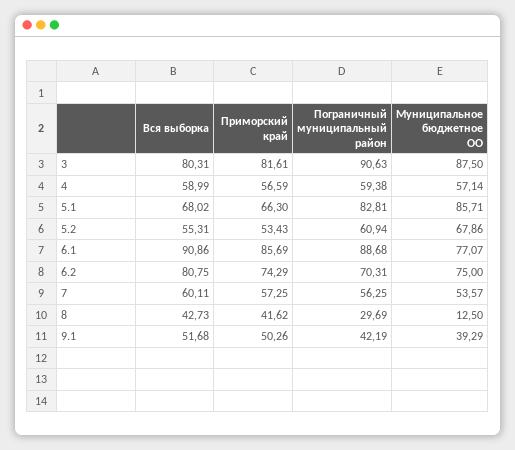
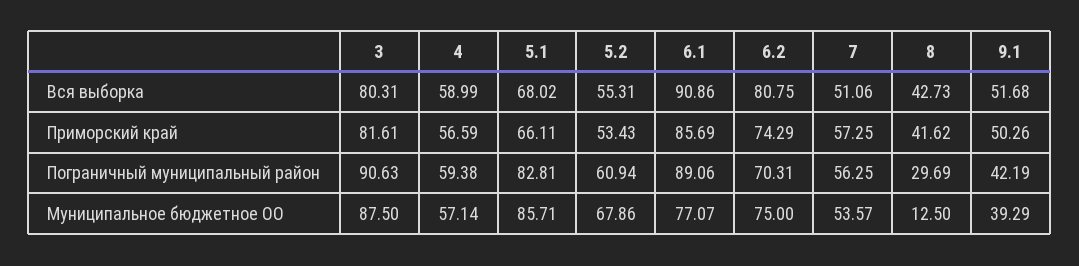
  {
    "Вся выборка": {
      "3": 80.31,
      "4": 58.99,
      "5.1": 68.02,
      "5.2": 55.31,
      "6.1": 90.86,
      "6.2": 80.75,
-     "7": 60.11,
+     "7": 51.06,
      "8": 42.73,
      "9.1": 51.68
    },
    "Приморский край": {
      "3": 81.61,
      "4": 56.59,
-     "5.1": 66.3,
+     "5.1": 66.11,
      "5.2": 53.43,
      "6.1": 85.69,
      "6.2": 74.29,
      "7": 57.25,
      "8": 41.62,
      "9.1": 50.26
    },
    "Пограничный муниципальный район": {
      "3": 90.63,
      "4": 59.38,
      "5.1": 82.81,
      "5.2": 60.94,
-     "6.1": 88.68,
+     "6.1": 89.06,
      "6.2": 70.31,
      "7": 56.25,
      "8": 29.69,
      "9.1": 42.19
    },
    "Муниципальное бюджетное ОО": {
      "3": 87.5,
      "4": 57.14,
      "5.1": 85.71,
      "5.2": 67.86,
      "6.1": 77.07,
      "6.2": 75,
      "7": 53.57,
      "8": 12.5,
      "9.1": 39.29
    }
  }

